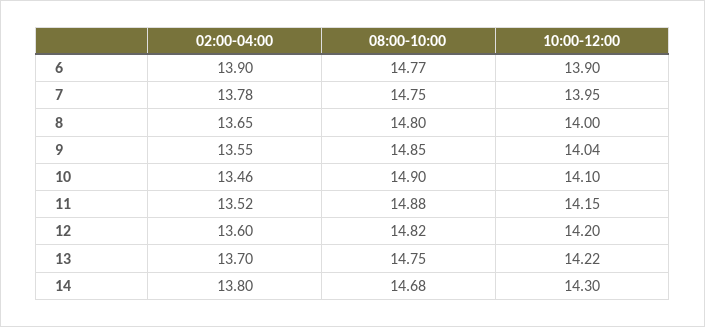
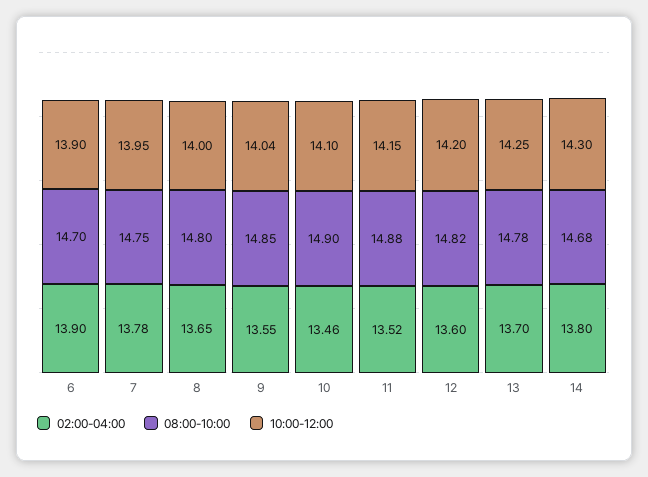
  {
    "02:00-04:00": {
      "6": 13.9,
      "7": 13.78,
      "8": 13.65,
      "9": 13.55,
      "10": 13.46,
      "11": 13.52,
      "12": 13.6,
      "13": 13.7,
      "14": 13.8
    },
    "08:00-10:00": {
-     "6": 14.77,
+     "6": 14.7,
      "7": 14.75,
      "8": 14.8,
      "9": 14.85,
      "10": 14.9,
      "11": 14.88,
      "12": 14.82,
-     "13": 14.75,
+     "13": 14.78,
      "14": 14.68
    },
    "10:00-12:00": {
      "6": 13.9,
      "7": 13.95,
      "8": 14,
      "9": 14.04,
      "10": 14.1,
      "11": 14.15,
      "12": 14.2,
-     "13": 14.22,
+     "13": 14.25,
      "14": 14.3
    }
  }

